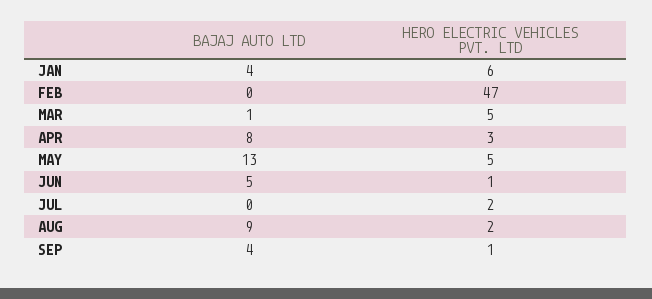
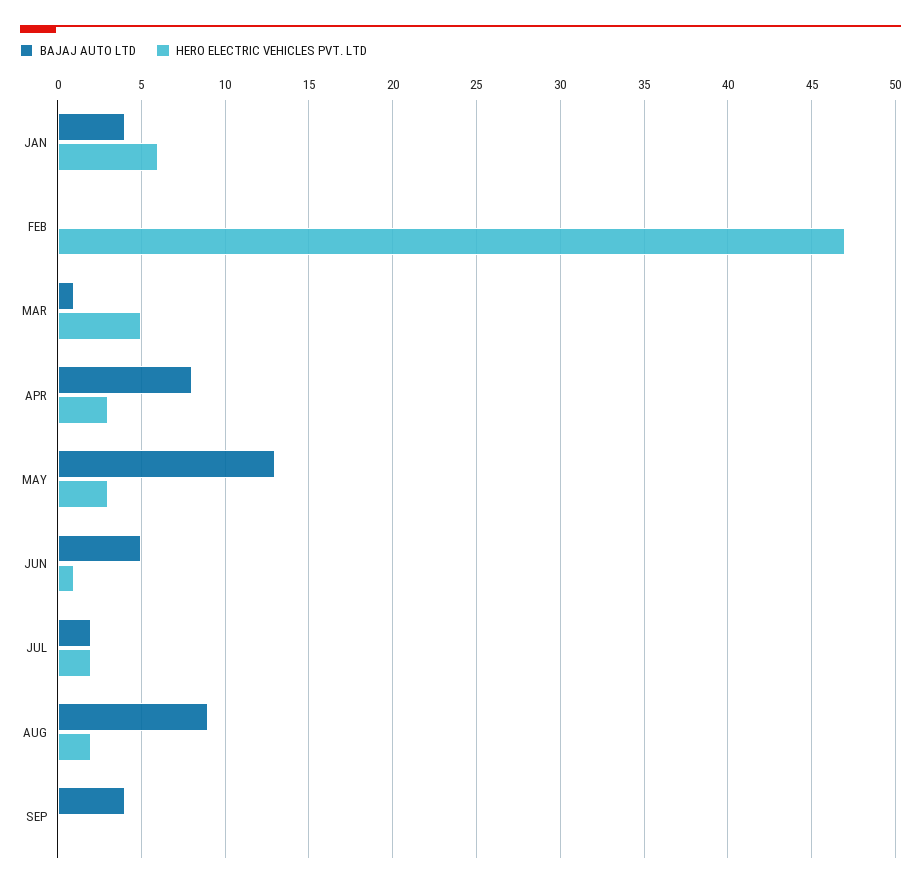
  {
    "BAJAJ AUTO LTD": {
      "JAN": 4,
      "FEB": 0,
      "MAR": 1,
      "APR": 8,
      "MAY": 13,
      "JUN": 5,
-     "JUL": 0,
+     "JUL": 2,
      "AUG": 9,
      "SEP": 4
    },
    "HERO ELECTRIC VEHICLES PVT. LTD": {
      "JAN": 6,
      "FEB": 47,
      "MAR": 5,
      "APR": 3,
-     "MAY": 5,
+     "MAY": 3,
      "JUN": 1,
      "JUL": 2,
      "AUG": 2,
-     "SEP": 1
+     "SEP": 0
    }
  }

